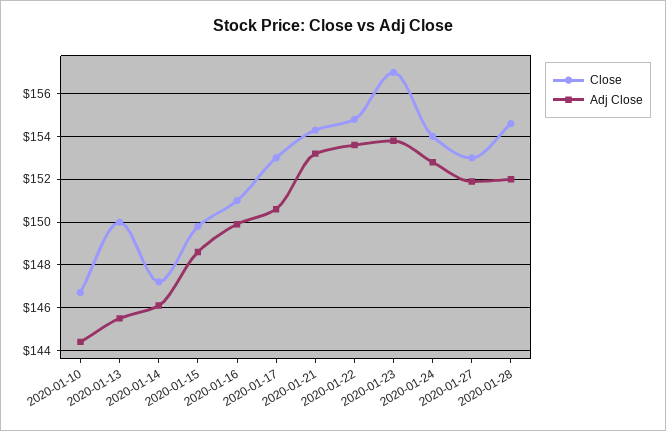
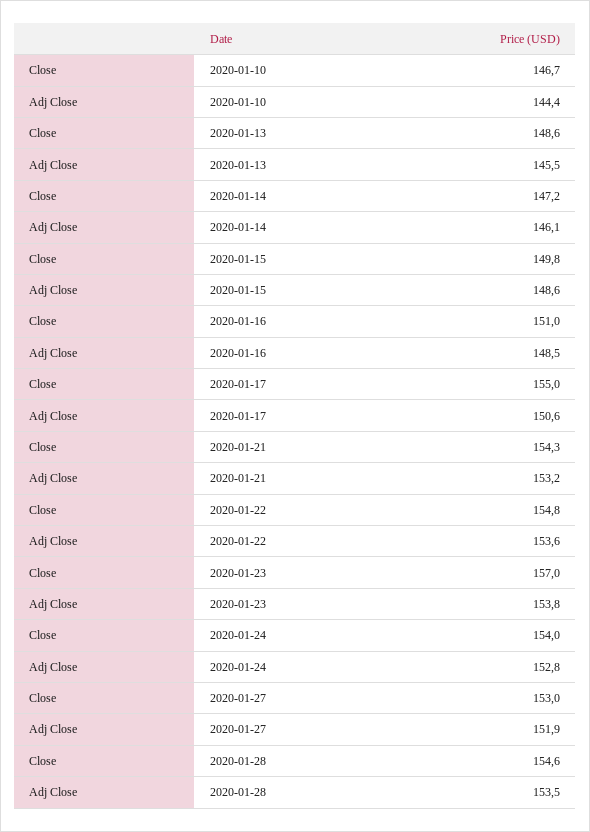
  {
    "Close": {
      "2020-01-10": 146.7,
-     "2020-01-13": 150,
+     "2020-01-13": 148.6,
      "2020-01-14": 147.2,
      "2020-01-15": 149.8,
      "2020-01-16": 151,
-     "2020-01-17": 153,
+     "2020-01-17": 155,
      "2020-01-21": 154.3,
      "2020-01-22": 154.8,
      "2020-01-23": 157,
      "2020-01-24": 154,
      "2020-01-27": 153,
      "2020-01-28": 154.6
    },
    "Adj Close": {
      "2020-01-10": 144.4,
      "2020-01-13": 145.5,
      "2020-01-14": 146.1,
      "2020-01-15": 148.6,
-     "2020-01-16": 150,
+     "2020-01-16": 148.5,
      "2020-01-17": 150.6,
      "2020-01-21": 153.2,
      "2020-01-22": 153.6,
      "2020-01-23": 153.8,
      "2020-01-24": 152.8,
      "2020-01-27": 151.9,
-     "2020-01-28": 152
+     "2020-01-28": 153.5
    }
  }

